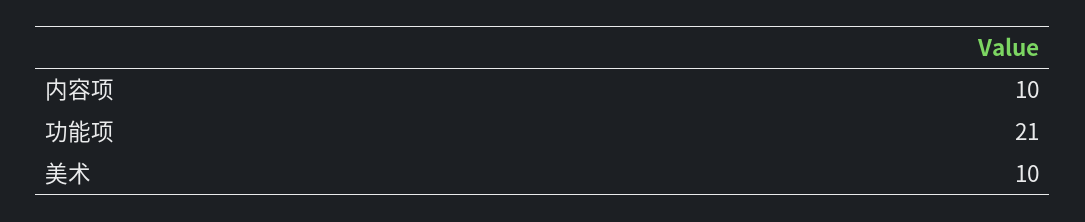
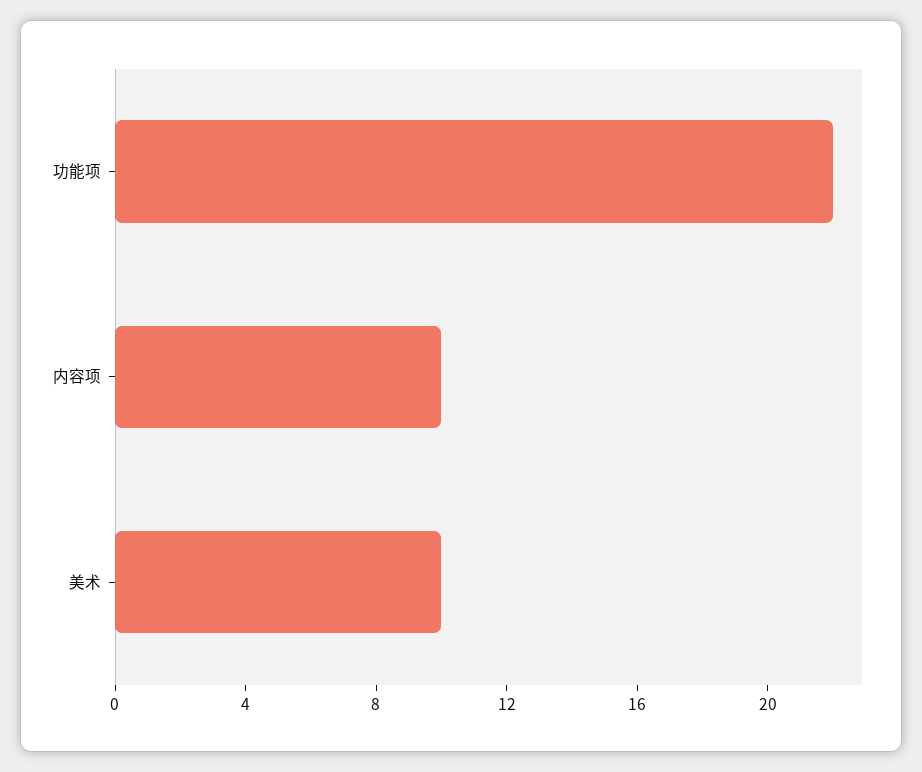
  {
    "内容项": 10,
-   "功能项": 21,
+   "功能项": 22,
    "美术": 10
  }

